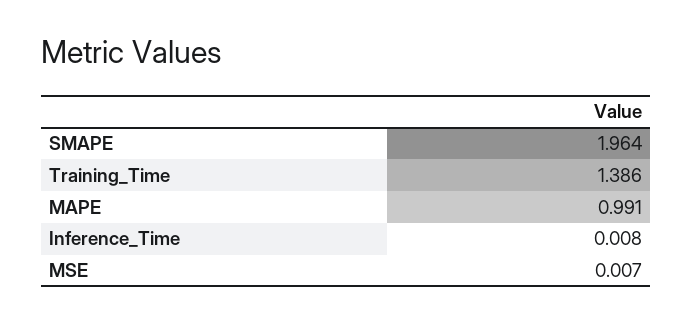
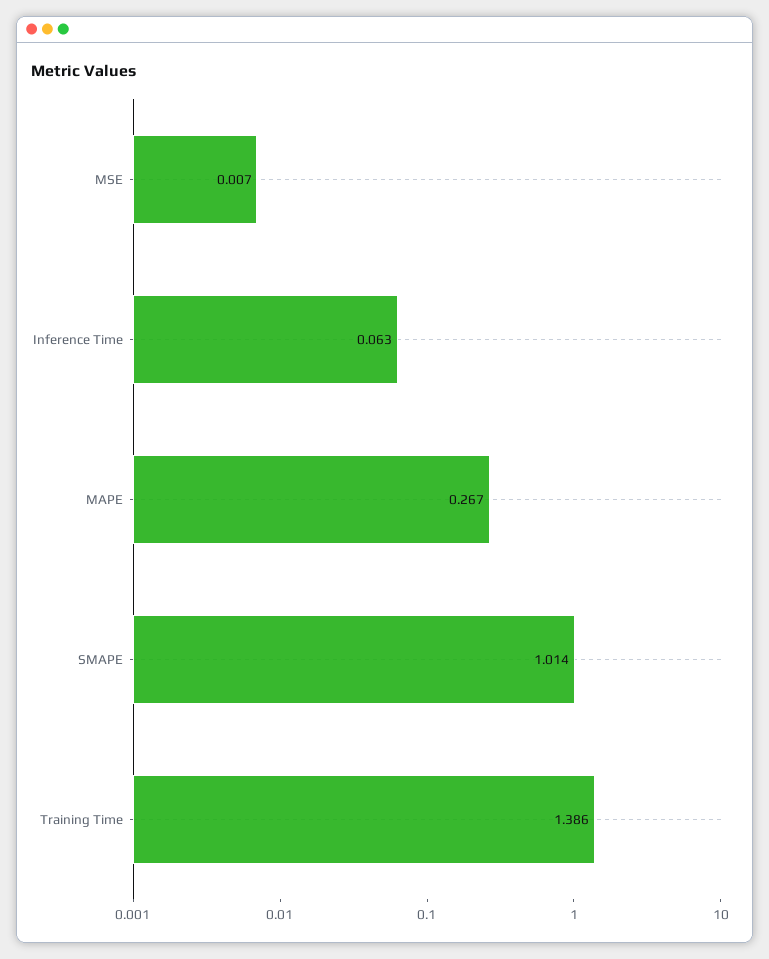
  {
-   "SMAPE": 1.964,
+   "SMAPE": 1.014,
    "Training_Time": 1.386,
-   "MAPE": 0.991,
+   "MAPE": 0.267,
-   "Inference_Time": 0.008,
+   "Inference_Time": 0.063,
    "MSE": 0.007
  }

